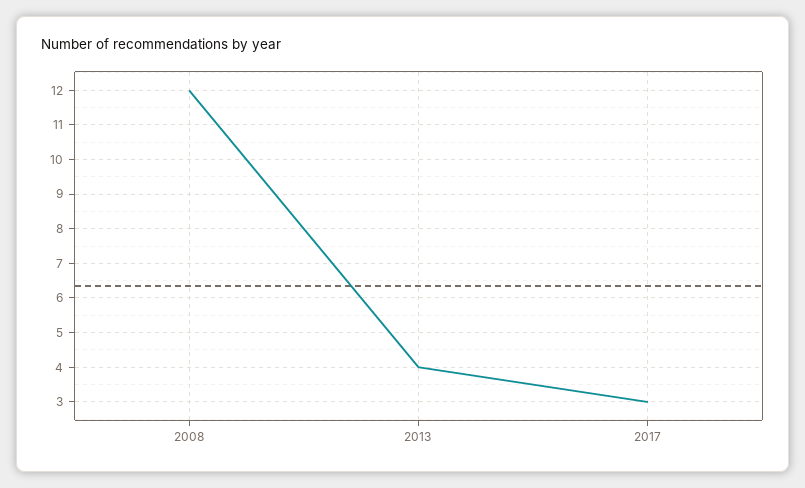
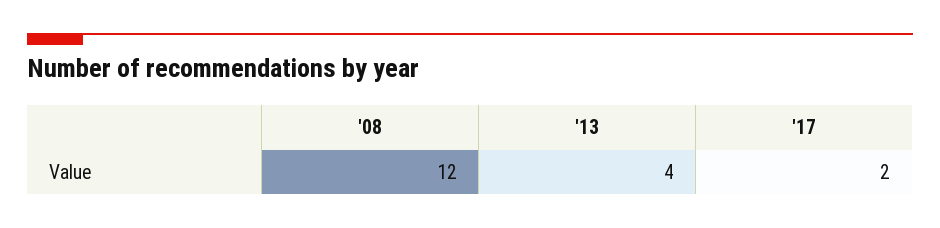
  {
    "2008": 12,
    "2013": 4,
-   "2017": 3
+   "2017": 2
  }

